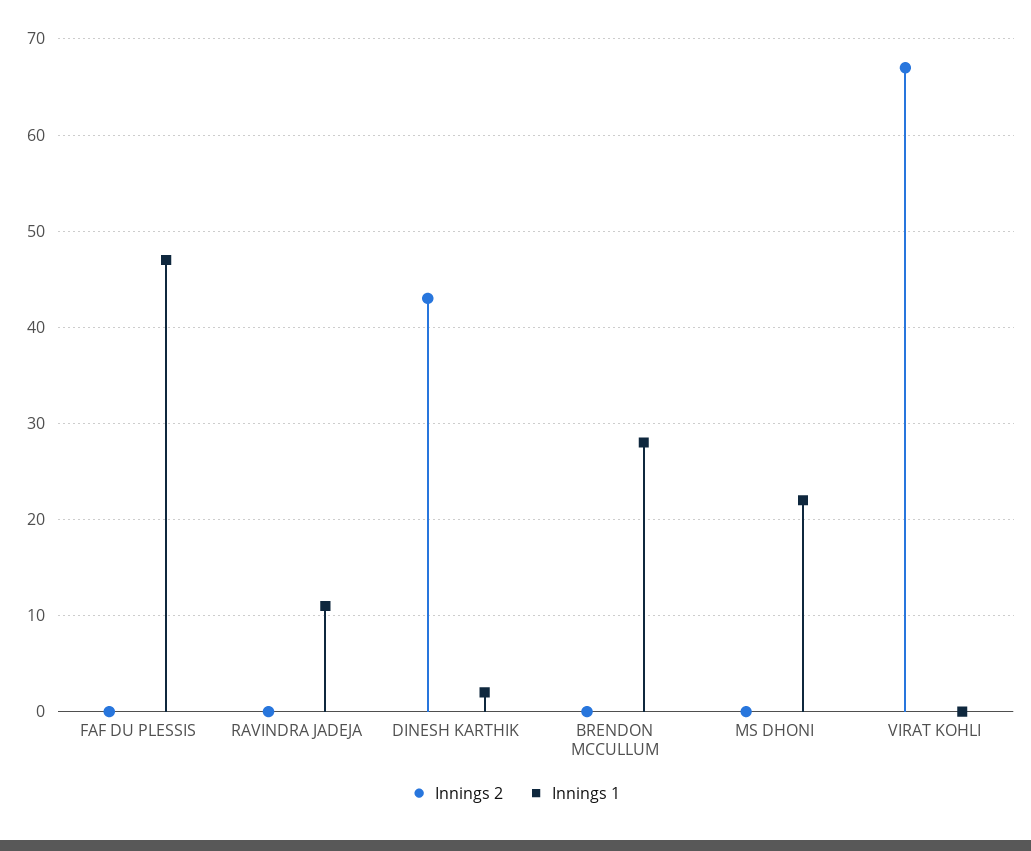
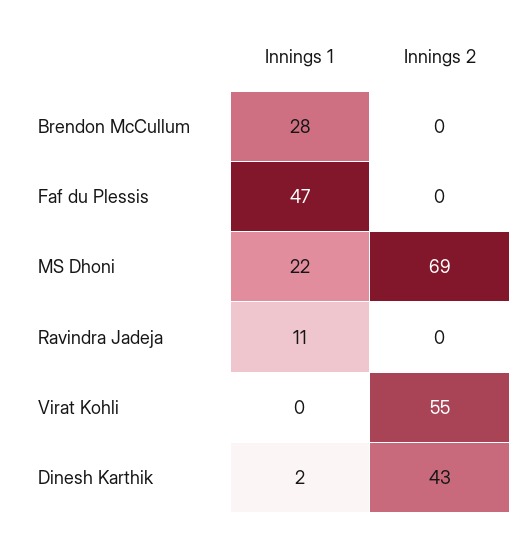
  {
    "Innings 2": {
      "FAF DU PLESSIS": 0,
      "RAVINDRA JADEJA": 0,
      "DINESH KARTHIK": 43,
      "BRENDON MCCULLUM": 0,
-     "MS DHONI": 0,
+     "MS DHONI": 69,
-     "VIRAT KOHLI": 67
+     "VIRAT KOHLI": 55
    },
    "Innings 1": {
      "FAF DU PLESSIS": 47,
      "RAVINDRA JADEJA": 11,
      "DINESH KARTHIK": 2,
      "BRENDON MCCULLUM": 28,
      "MS DHONI": 22,
      "VIRAT KOHLI": 0
    }
  }

